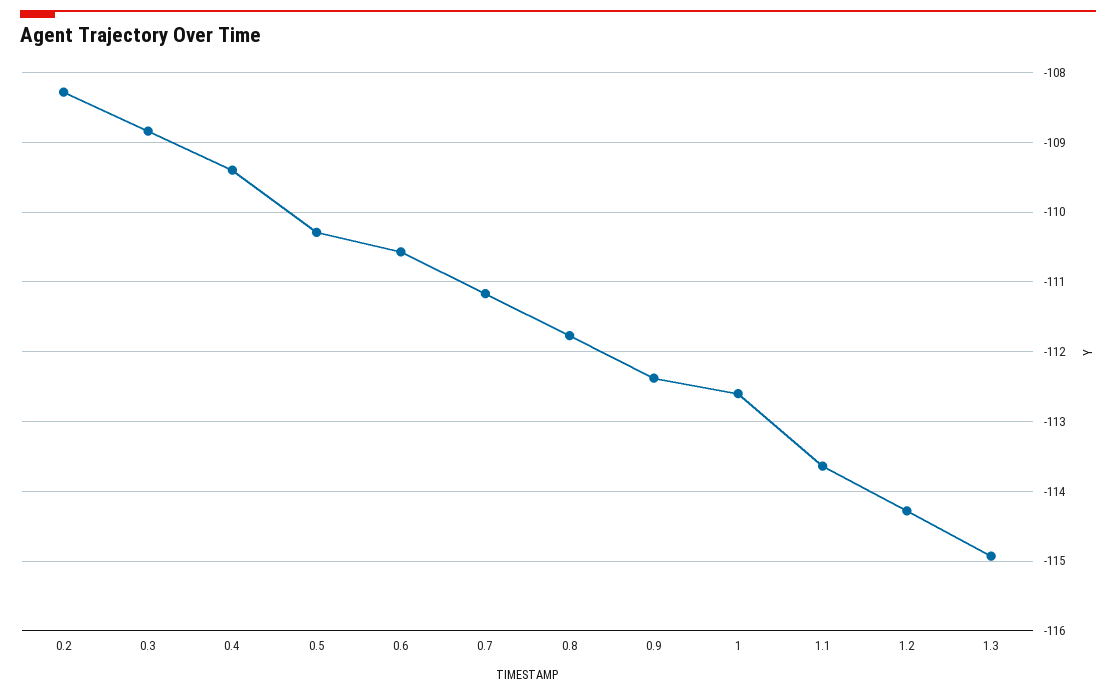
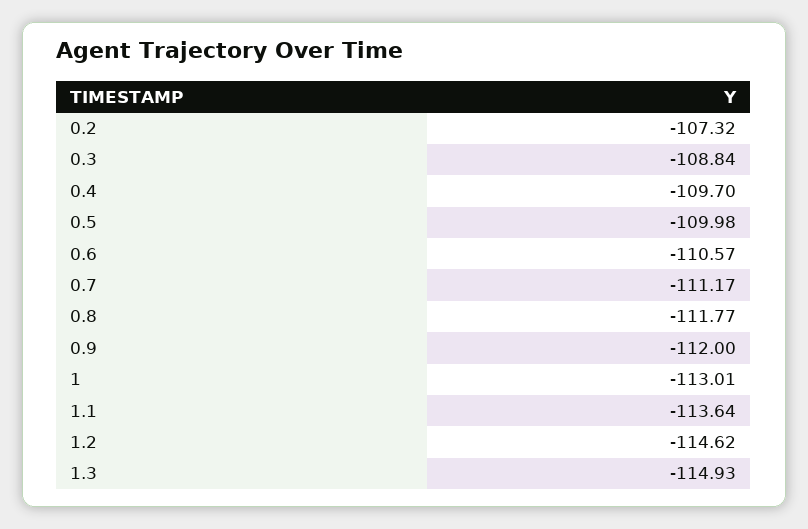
  {
-   "0.2": -108.3,
+   "0.2": -107.32,
    "0.3": -108.84,
-   "0.4": -109.4,
+   "0.4": -109.7,
-   "0.5": -110.3,
+   "0.5": -109.98,
    "0.6": -110.57,
    "0.7": -111.17,
    "0.8": -111.77,
-   "0.9": -112.4,
+   "0.9": -112,
-   "1": -112.6,
+   "1": -113.01,
    "1.1": -113.64,
-   "1.2": -114.3,
+   "1.2": -114.62,
    "1.3": -114.93
  }

